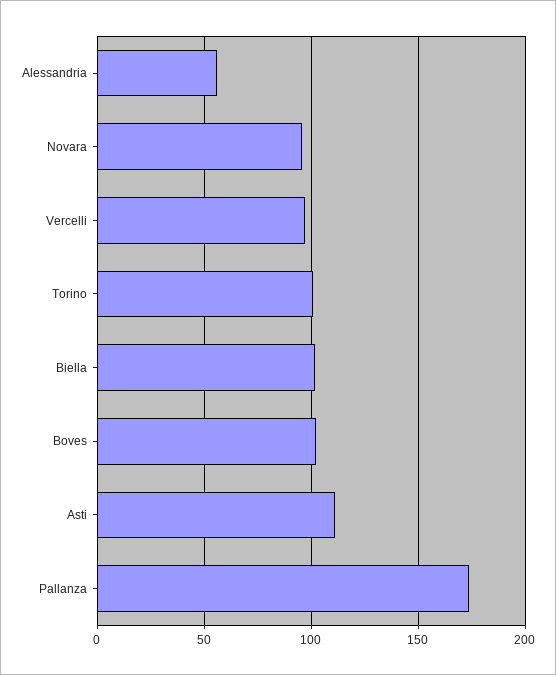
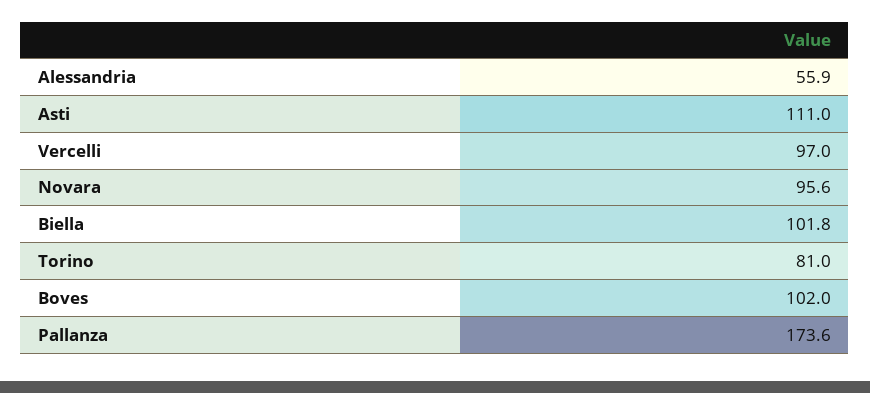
  {
    "Alessandria": 55.9,
    "Novara": 95.6,
    "Vercelli": 97,
-   "Torino": 100,
+   "Torino": 81,
    "Biella": 101.8,
    "Boves": 102,
    "Asti": 111,
    "Pallanza": 173.6
  }

